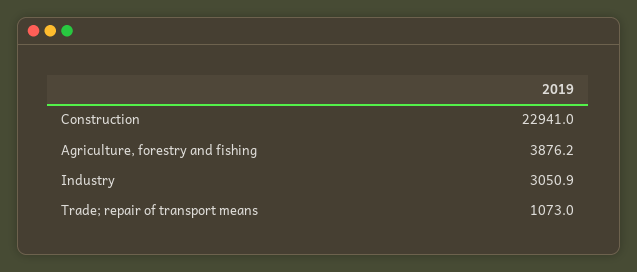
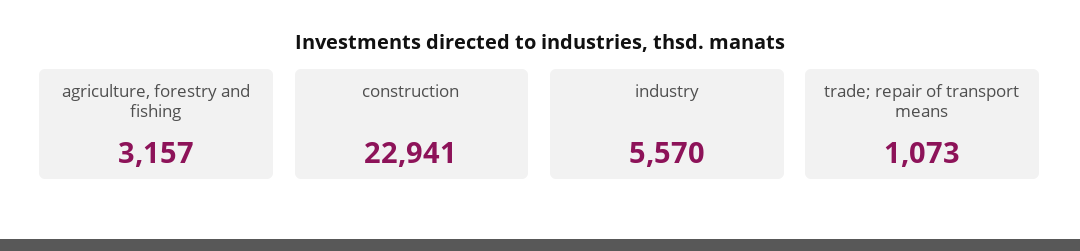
  {
    "Construction": 22941,
-   "Agriculture, forestry and fishing": 3876.2,
+   "Agriculture, forestry and fishing": 3157,
-   "Industry": 3050.9,
+   "Industry": 5570,
    "Trade; repair of transport means": 1073
  }

